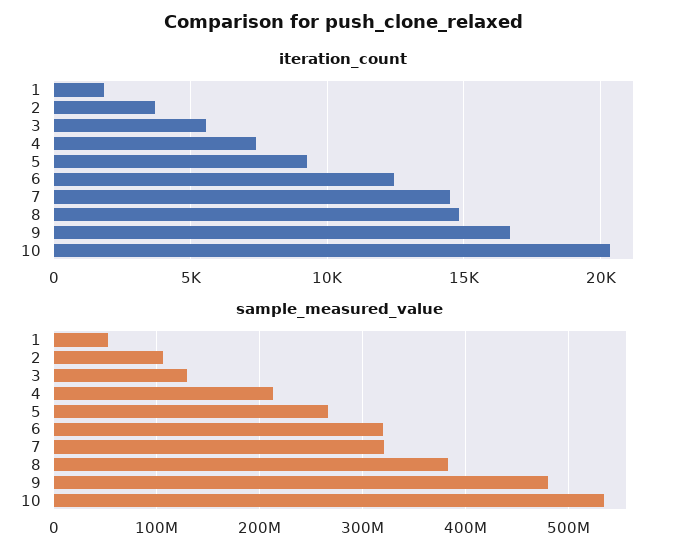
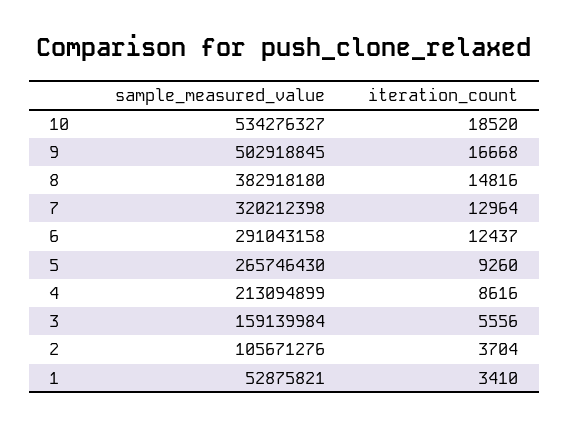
  {
    "iteration_count": {
-     "1": 2000,
+     "1": 3410,
      "2": 3704,
      "3": 5556,
-     "4": 7500,
+     "4": 8616,
      "5": 9260,
      "6": 12437,
-     "7": 14500,
+     "7": 12964,
      "8": 14816,
      "9": 16668,
-     "10": 20500
+     "10": 18520
    },
    "sample_measured_value": {
      "1": 52875821,
      "2": 105671276,
-     "3": 130000000,
+     "3": 159139984,
      "4": 213094899,
      "5": 265746430,
-     "6": 320000000,
+     "6": 291043158,
      "7": 320212398,
      "8": 382918180,
-     "9": 480000000,
+     "9": 502918845,
      "10": 534276327
    }
  }

